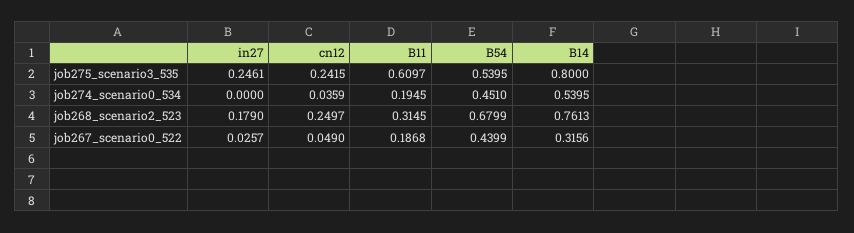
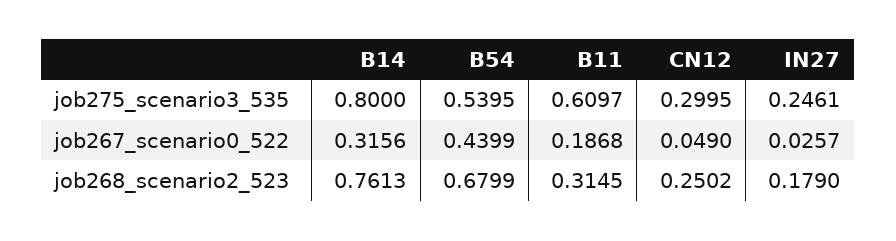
  {
    "in27": {
      "job275_scenario3_535": 0.2461,
-     "job274_scenario0_534": 0,
      "job268_scenario2_523": 0.179,
      "job267_scenario0_522": 0.0257
    },
    "cn12": {
-     "job275_scenario3_535": 0.2415,
+     "job275_scenario3_535": 0.2995,
-     "job274_scenario0_534": 0.0359,
-     "job268_scenario2_523": 0.2497,
+     "job268_scenario2_523": 0.2502,
      "job267_scenario0_522": 0.049
    },
    "B11": {
      "job275_scenario3_535": 0.6097,
-     "job274_scenario0_534": 0.1945,
      "job268_scenario2_523": 0.3145,
      "job267_scenario0_522": 0.1868
    },
    "B54": {
      "job275_scenario3_535": 0.5395,
-     "job274_scenario0_534": 0.451,
      "job268_scenario2_523": 0.6799,
      "job267_scenario0_522": 0.4399
    },
    "B14": {
      "job275_scenario3_535": 0.8,
-     "job274_scenario0_534": 0.5395,
      "job268_scenario2_523": 0.7613,
      "job267_scenario0_522": 0.3156
    }
  }

